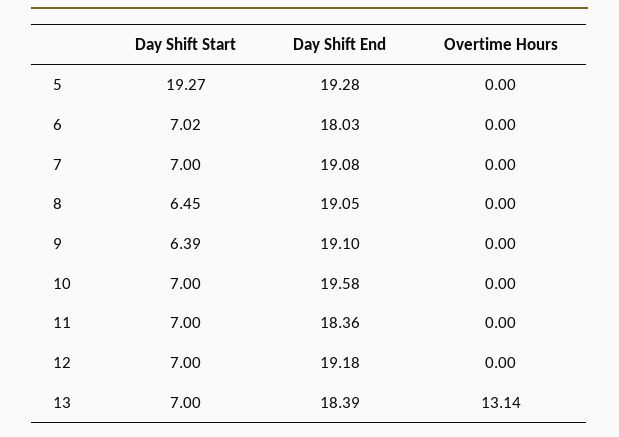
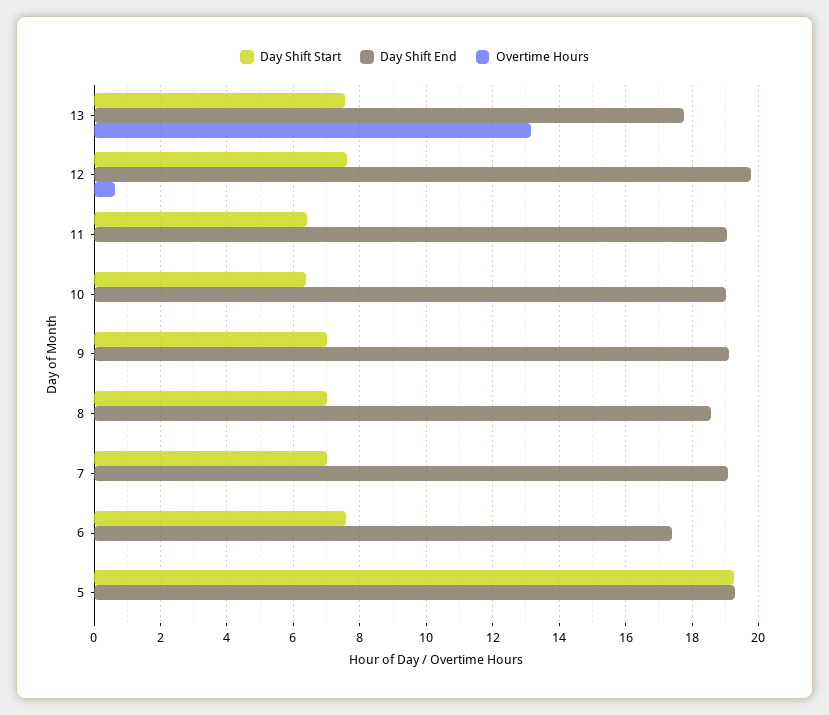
  {
    "Day Shift Start": {
      "5": 19.27,
-     "6": 7.02,
+     "6": 7.6,
      "7": 7,
-     "8": 6.45,
+     "8": 7,
-     "9": 6.39,
+     "9": 7,
-     "10": 7,
+     "10": 6.4,
-     "11": 7,
+     "11": 6.4,
-     "12": 7,
+     "12": 7.6,
-     "13": 7
+     "13": 7.6
    },
    "Day Shift End": {
      "5": 19.28,
-     "6": 18.03,
+     "6": 17.4,
      "7": 19.08,
-     "8": 19.05,
+     "8": 18.6,
      "9": 19.1,
-     "10": 19.58,
+     "10": 19,
-     "11": 18.36,
+     "11": 19,
-     "12": 19.18,
+     "12": 19.8,
-     "13": 18.39
+     "13": 17.8
    },
    "Overtime Hours": {
      "5": 0,
      "6": 0,
      "7": 0,
      "8": 0,
      "9": 0,
      "10": 0,
      "11": 0,
-     "12": 0,
+     "12": 0.6,
      "13": 13.14
    }
  }

